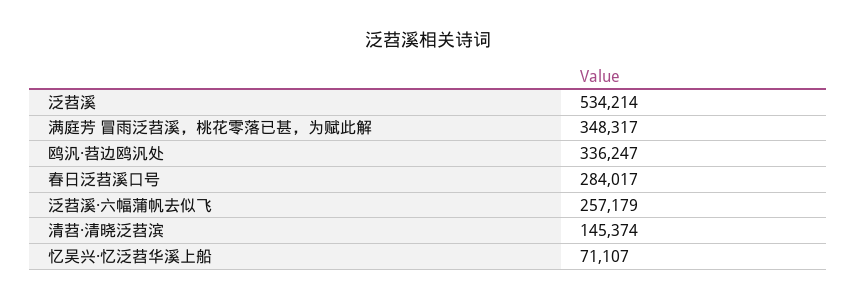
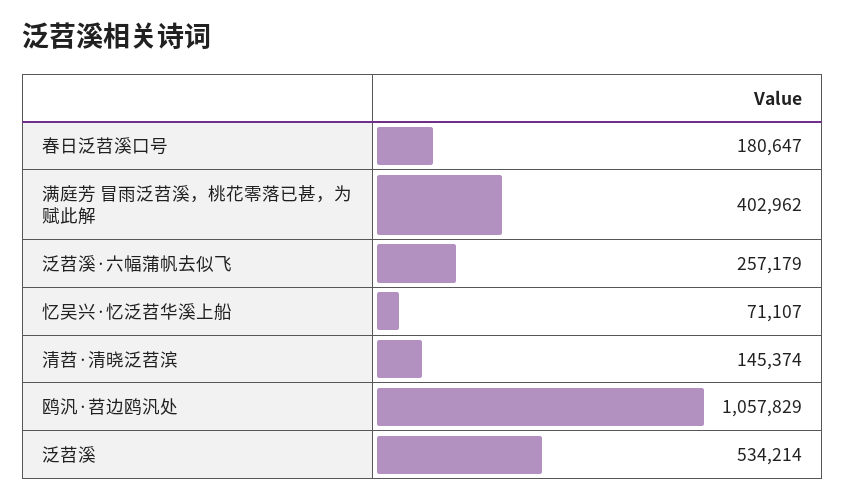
  {
    "泛苕溪": 534214,
-   "满庭芳 冒雨泛苕溪，桃花零落已甚，为赋此解": 348317,
+   "满庭芳 冒雨泛苕溪，桃花零落已甚，为赋此解": 402962,
-   "鸥汎·苕边鸥汎处": 336247,
+   "鸥汎·苕边鸥汎处": 1057829,
-   "春日泛苕溪口号": 284017,
+   "春日泛苕溪口号": 180647,
    "泛苕溪·六幅蒲帆去似飞": 257179,
    "清苕·清晓泛苕滨": 145374,
    "忆吴兴·忆泛苕华溪上船": 71107
  }

